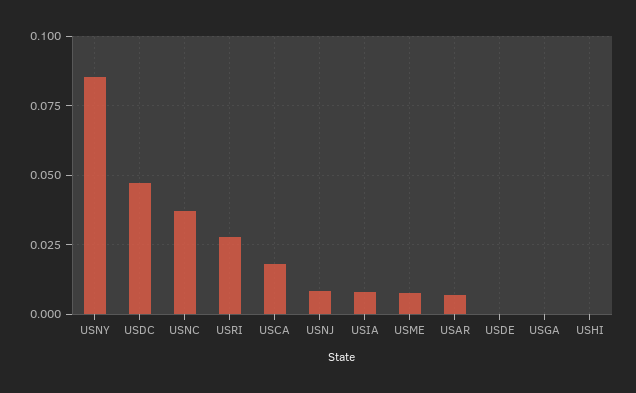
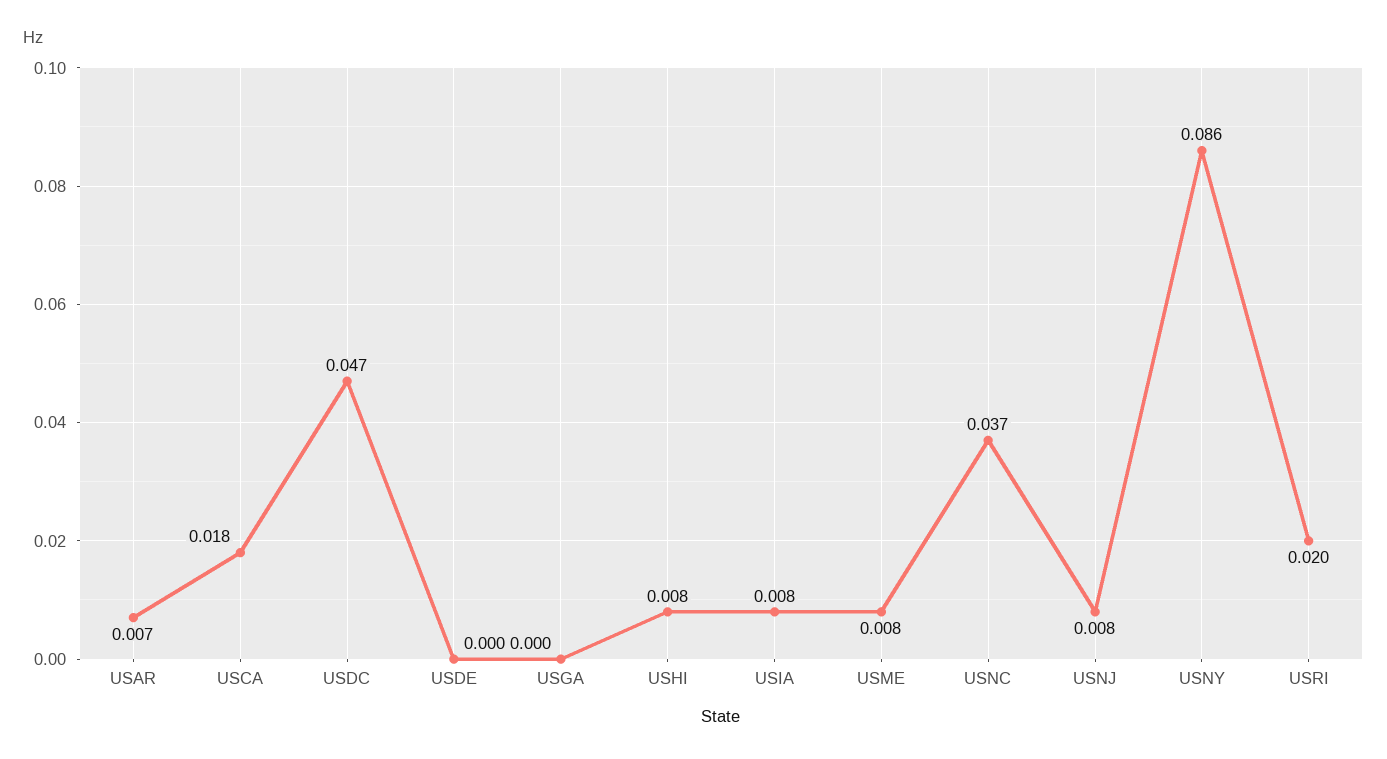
  {
    "USNY": 0.086,
    "USDC": 0.047,
    "USNC": 0.037,
-   "USRI": 0.0275,
+   "USRI": 0.02,
    "USCA": 0.018,
    "USNJ": 0.008,
    "USIA": 0.008,
    "USME": 0.008,
    "USAR": 0.007,
    "USDE": 0,
    "USGA": 0,
-   "USHI": 0
+   "USHI": 0.008
  }

